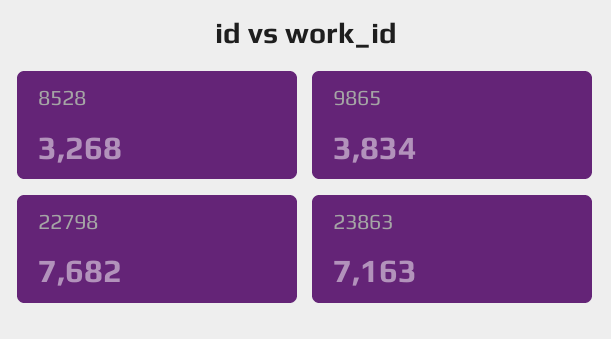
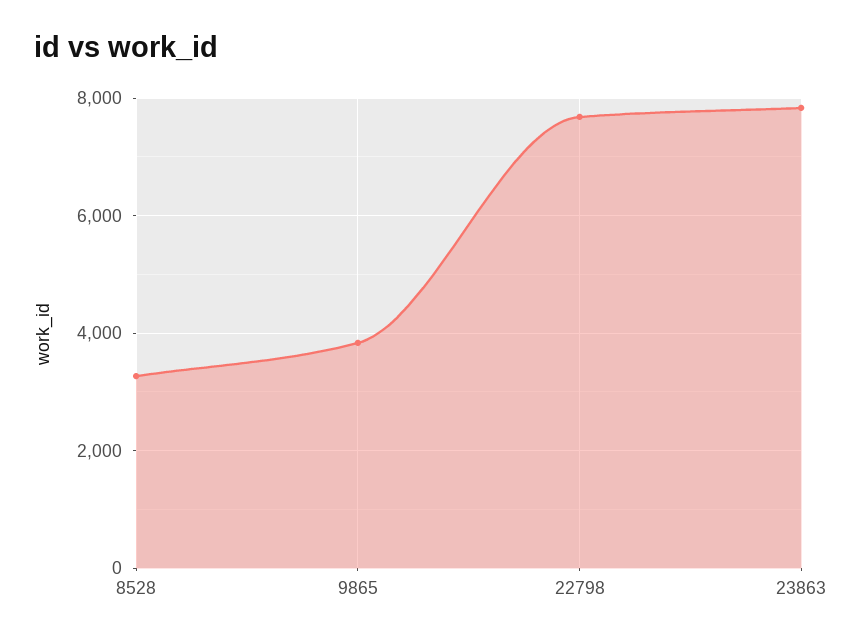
  {
    "8528": 3268,
    "9865": 3834,
    "22798": 7682,
-   "23863": 7163
+   "23863": 7800
  }

